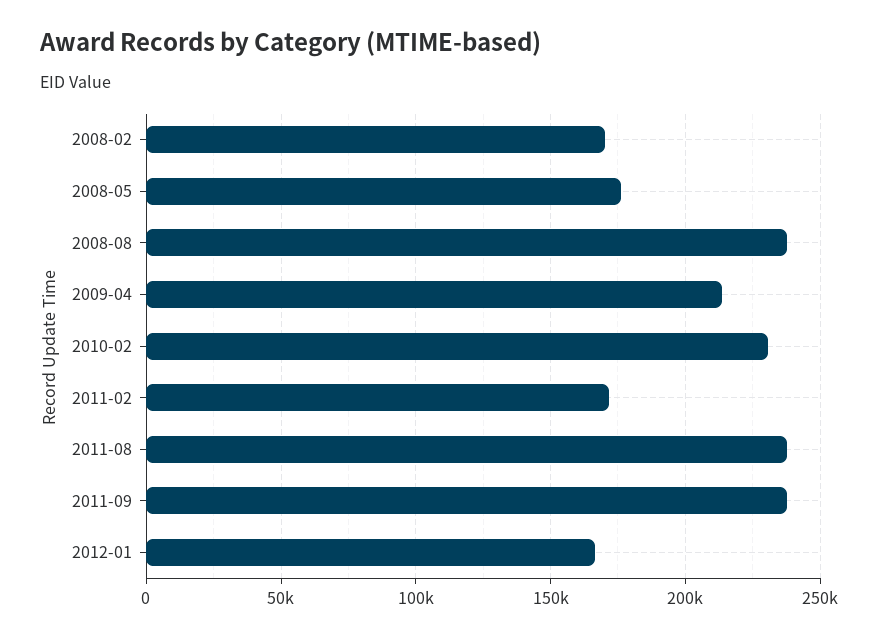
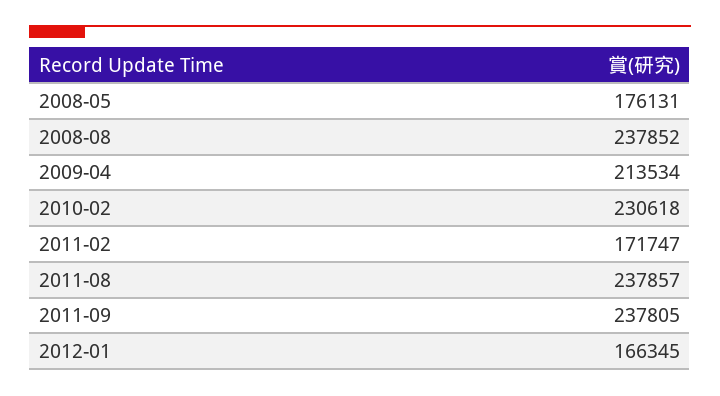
  {
-   "2008-02": 170000,
    "2008-05": 176131,
    "2008-08": 237852,
    "2009-04": 213534,
    "2010-02": 230618,
    "2011-02": 171747,
    "2011-08": 237857,
    "2011-09": 237805,
    "2012-01": 166345
  }

